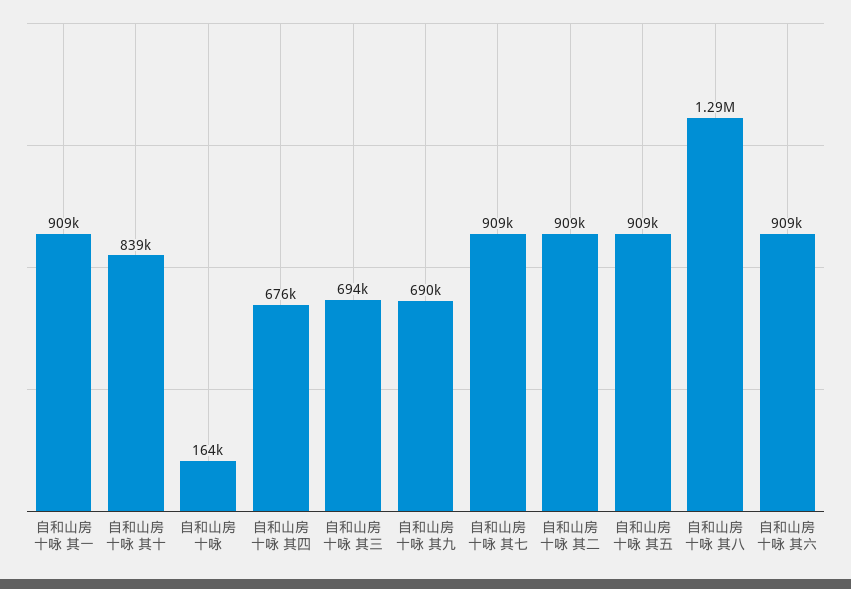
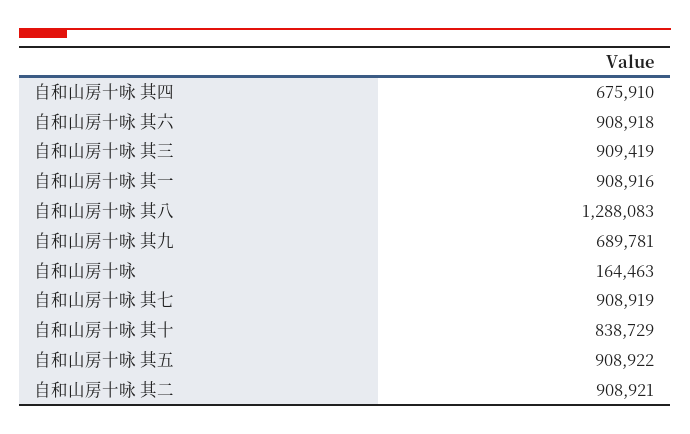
  {
    "自和山房十咏 其一": 908916,
    "自和山房十咏 其十": 838729,
    "自和山房十咏": 164463,
    "自和山房十咏 其四": 675910,
-   "自和山房十咏 其三": 694000,
+   "自和山房十咏 其三": 909419,
    "自和山房十咏 其九": 689781,
    "自和山房十咏 其七": 908919,
    "自和山房十咏 其二": 908921,
    "自和山房十咏 其五": 908922,
    "自和山房十咏 其八": 1288083,
    "自和山房十咏 其六": 908918
  }

